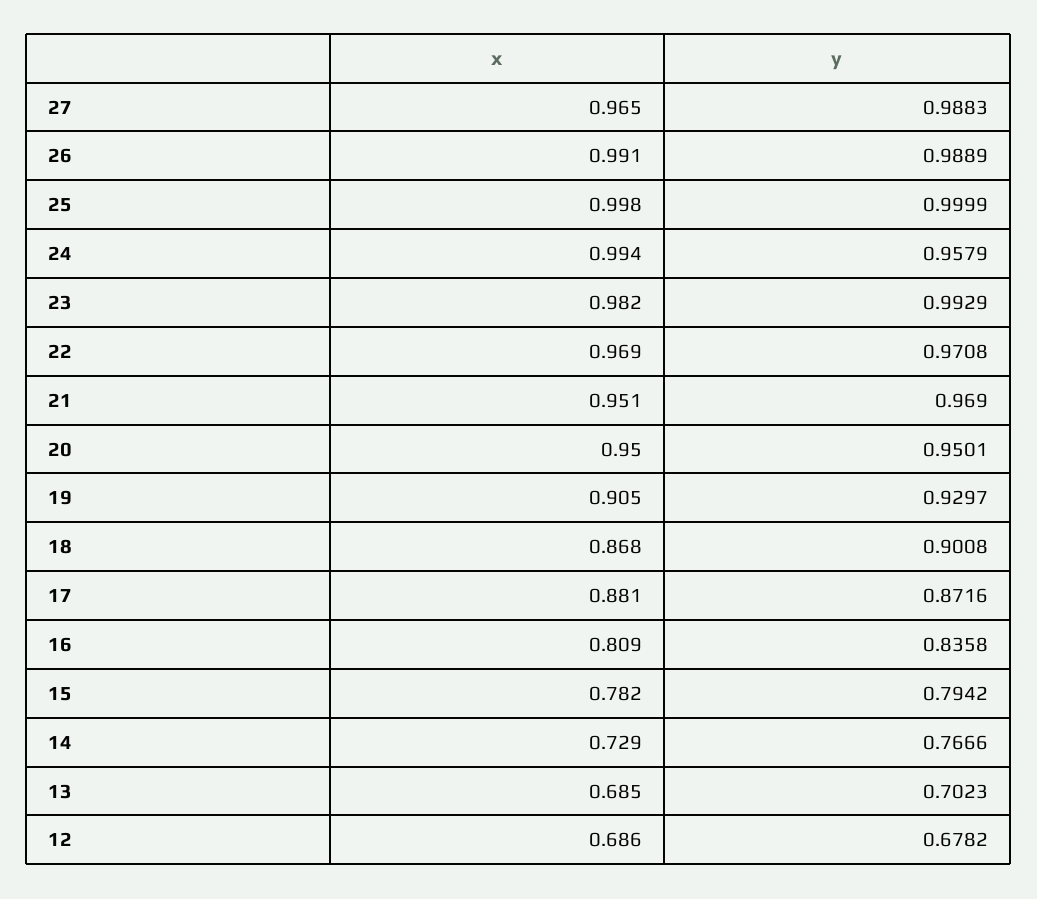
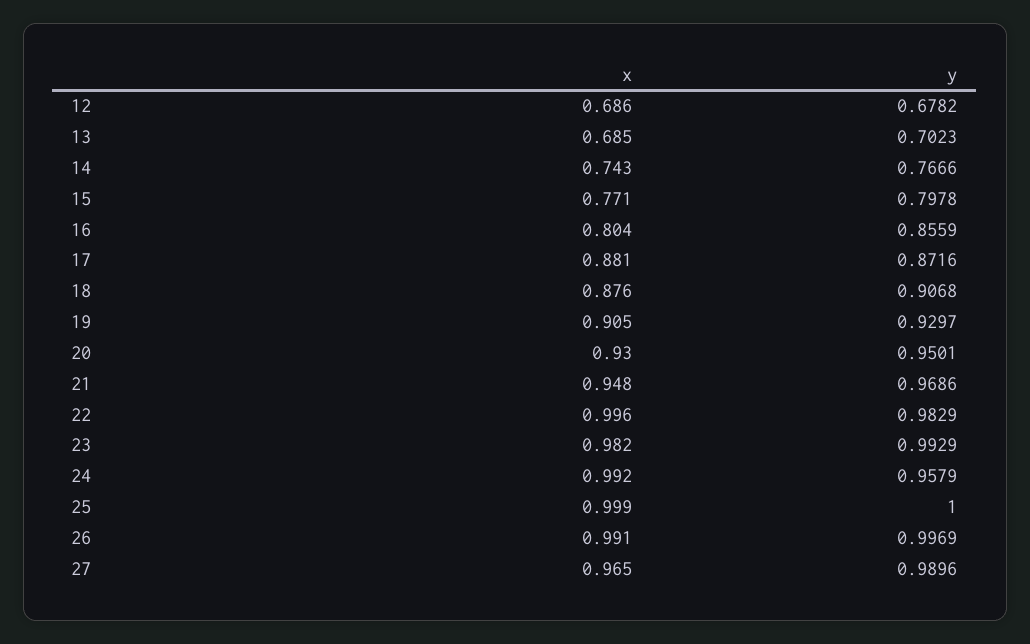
  {
    "x": {
      "27": 0.965,
      "26": 0.991,
-     "25": 0.998,
+     "25": 0.999,
-     "24": 0.994,
+     "24": 0.992,
      "23": 0.982,
-     "22": 0.969,
+     "22": 0.996,
-     "21": 0.951,
+     "21": 0.948,
-     "20": 0.95,
+     "20": 0.93,
      "19": 0.905,
-     "18": 0.868,
+     "18": 0.876,
      "17": 0.881,
-     "16": 0.809,
+     "16": 0.804,
-     "15": 0.782,
+     "15": 0.771,
-     "14": 0.729,
+     "14": 0.743,
      "13": 0.685,
      "12": 0.686
    },
    "y": {
-     "27": 0.9883,
+     "27": 0.9896,
-     "26": 0.9889,
+     "26": 0.9969,
-     "25": 0.9999,
+     "25": 1,
      "24": 0.9579,
      "23": 0.9929,
-     "22": 0.9708,
+     "22": 0.9829,
-     "21": 0.969,
+     "21": 0.9686,
      "20": 0.9501,
      "19": 0.9297,
-     "18": 0.9008,
+     "18": 0.9068,
      "17": 0.8716,
-     "16": 0.8358,
+     "16": 0.8559,
-     "15": 0.7942,
+     "15": 0.7978,
      "14": 0.7666,
      "13": 0.7023,
      "12": 0.6782
    }
  }

